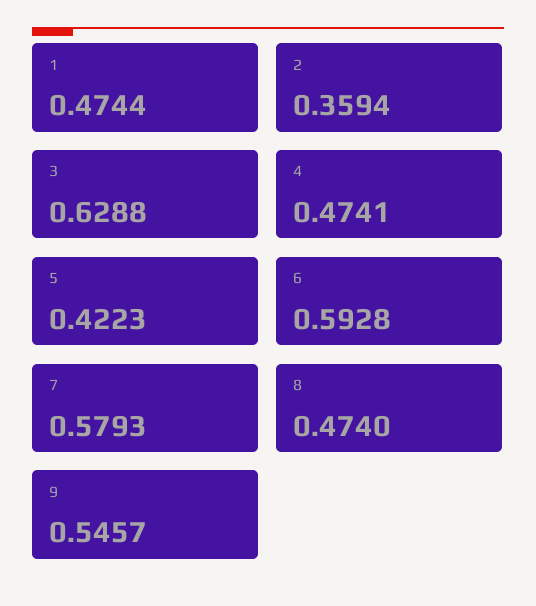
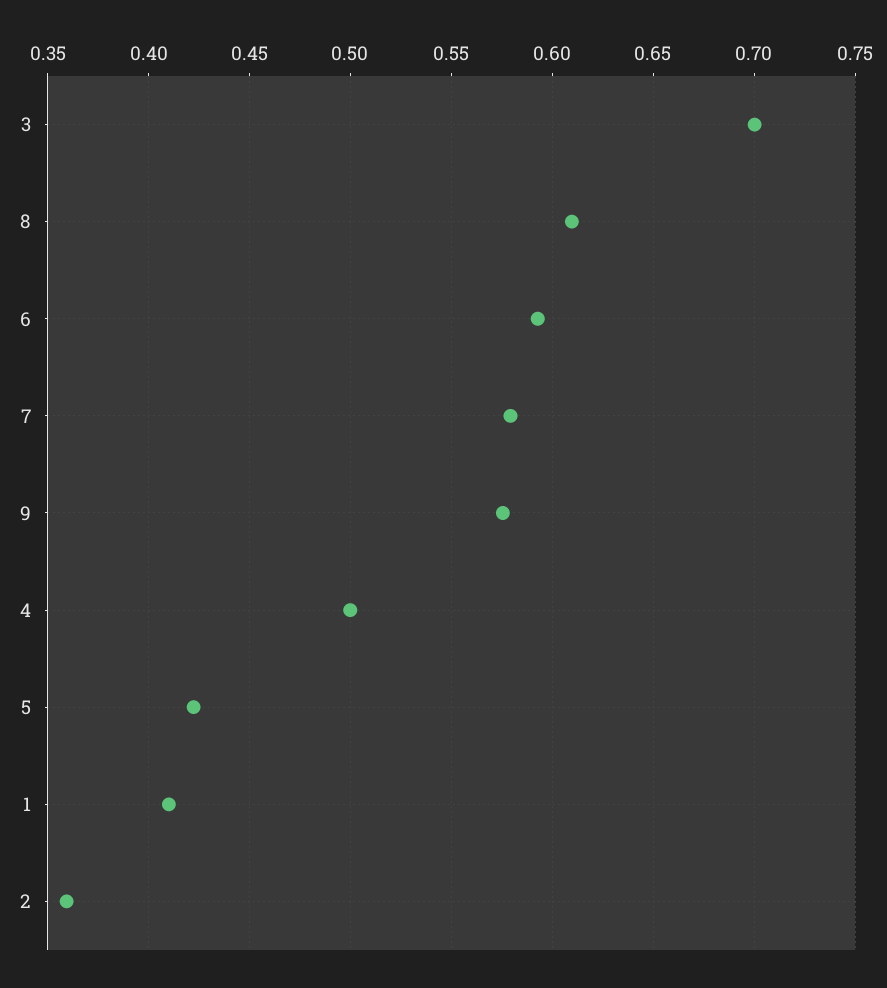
  {
-   "1": 0.4744,
+   "1": 0.41,
    "2": 0.3594,
-   "3": 0.6288,
+   "3": 0.7,
-   "4": 0.4741,
+   "4": 0.5,
    "5": 0.4223,
    "6": 0.5928,
    "7": 0.5793,
-   "8": 0.474,
+   "8": 0.61,
-   "9": 0.5457
+   "9": 0.575
  }

